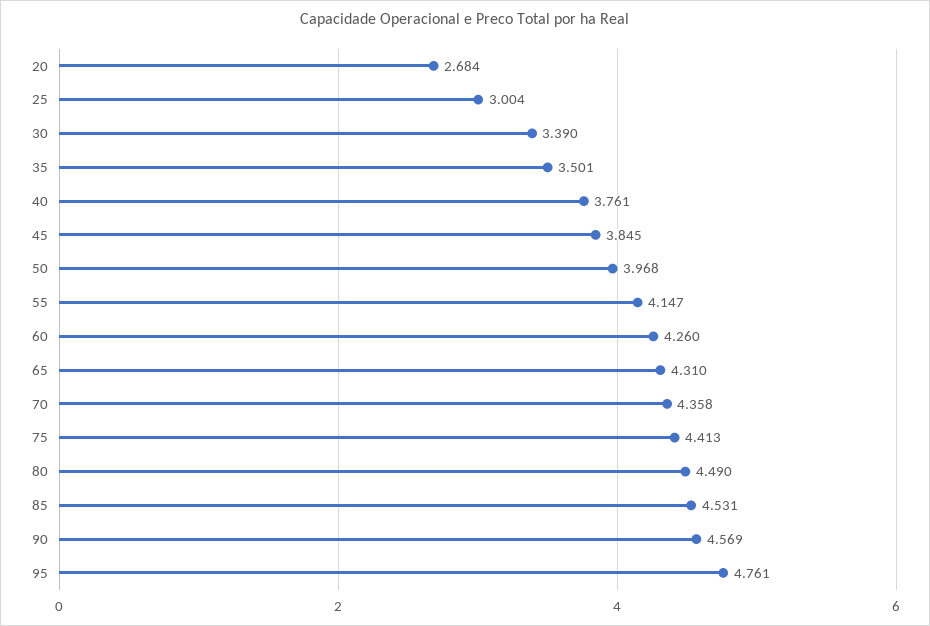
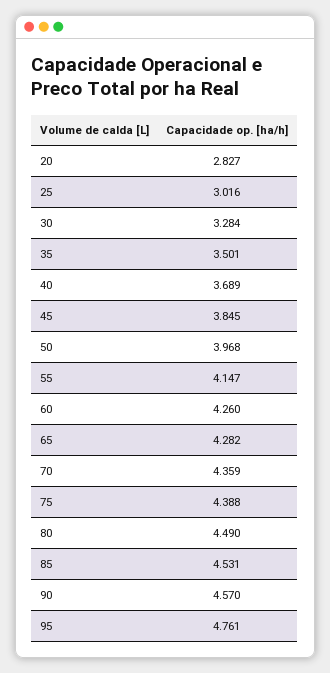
  {
-   "20": 2.684,
+   "20": 2.827,
-   "25": 3.004,
+   "25": 3.016,
-   "30": 3.39,
+   "30": 3.284,
    "35": 3.501,
-   "40": 3.761,
+   "40": 3.689,
    "45": 3.845,
    "50": 3.968,
    "55": 4.147,
    "60": 4.26,
-   "65": 4.31,
+   "65": 4.282,
-   "70": 4.358,
+   "70": 4.359,
-   "75": 4.413,
+   "75": 4.388,
    "80": 4.49,
    "85": 4.531,
-   "90": 4.569,
+   "90": 4.57,
    "95": 4.761
  }

